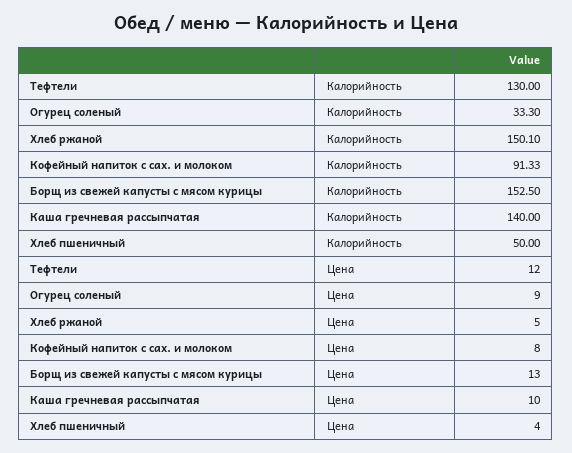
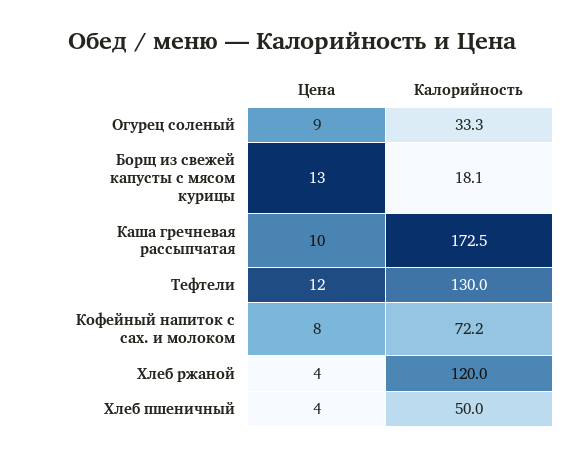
  {
    "Тефтели": {
      "Калорийность": 130,
      "Цена": 12
    },
    "Огурец соленый": {
      "Калорийность": 33.3,
      "Цена": 9
    },
    "Хлеб ржаной": {
-     "Калорийность": 150.1,
+     "Калорийность": 120,
-     "Цена": 5
+     "Цена": 4
    },
    "Кофейный напиток с сах. и молоком": {
-     "Калорийность": 91.33,
+     "Калорийность": 72.2,
      "Цена": 8
    },
    "Борщ из свежей капусты с мясом курицы": {
-     "Калорийность": 152.5,
+     "Калорийность": 18.1,
      "Цена": 13
    },
    "Каша гречневая рассыпчатая": {
-     "Калорийность": 140,
+     "Калорийность": 172.5,
      "Цена": 10
    },
    "Хлеб пшеничный": {
      "Калорийность": 50,
      "Цена": 4
    }
  }

